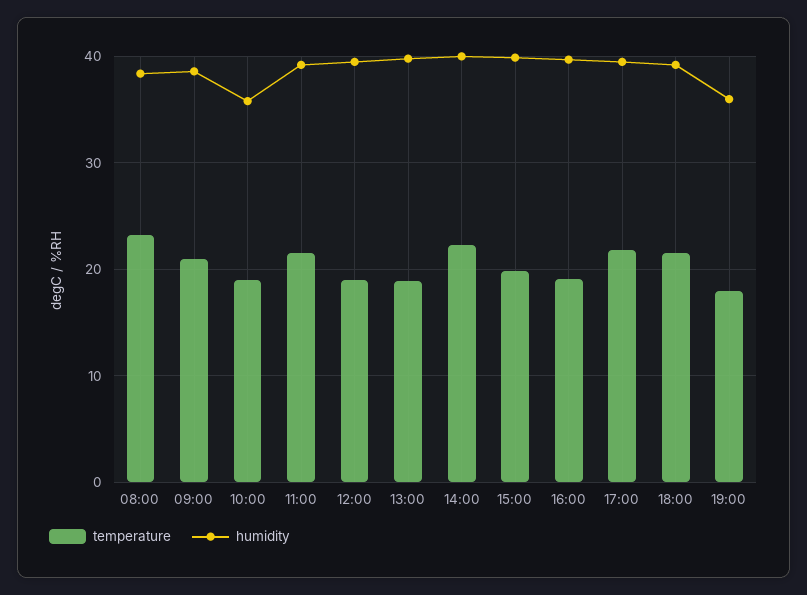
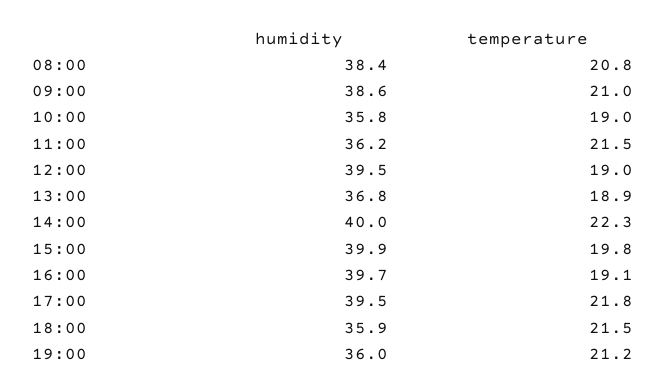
  {
    "temperature": {
-     "08:00": 23,
+     "08:00": 20.8,
      "09:00": 21,
      "10:00": 19,
      "11:00": 21.5,
      "12:00": 19,
      "13:00": 18.9,
      "14:00": 22.3,
      "15:00": 19.8,
      "16:00": 19.1,
      "17:00": 21.8,
      "18:00": 21.5,
-     "19:00": 18
+     "19:00": 21.2
    },
    "humidity": {
      "08:00": 38.4,
      "09:00": 38.6,
      "10:00": 35.8,
-     "11:00": 39,
+     "11:00": 36.2,
      "12:00": 39.5,
-     "13:00": 40,
+     "13:00": 36.8,
      "14:00": 40,
      "15:00": 39.9,
      "16:00": 39.7,
      "17:00": 39.5,
-     "18:00": 39,
+     "18:00": 35.9,
      "19:00": 36
    }
  }

